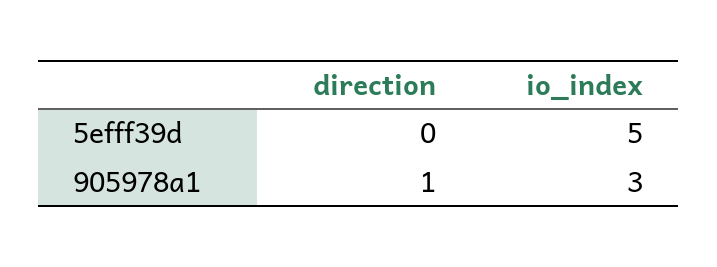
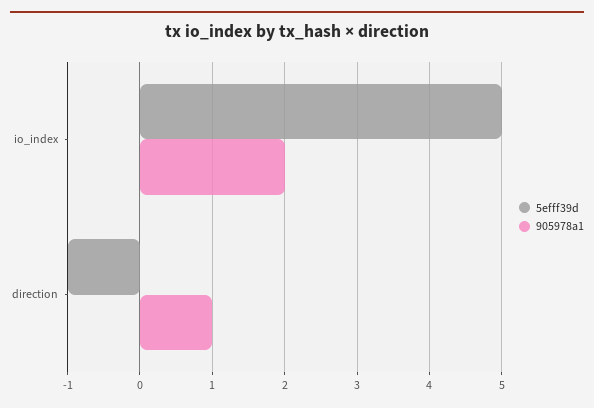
  {
    "5efff39d": {
-     "direction": 0,
+     "direction": -1,
      "io_index": 5
    },
    "905978a1": {
      "direction": 1,
-     "io_index": 3
+     "io_index": 2
    }
  }

